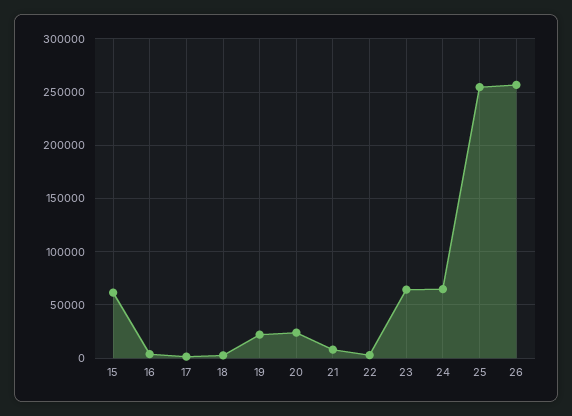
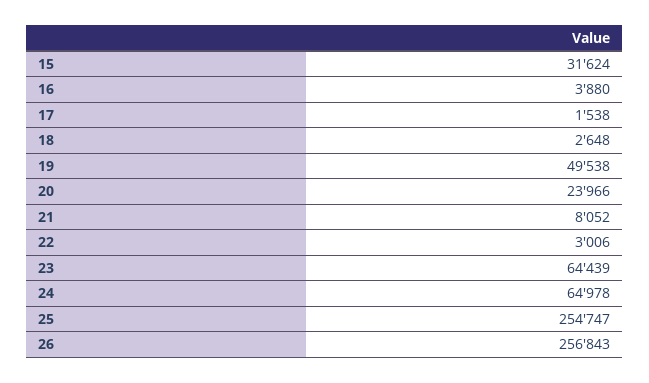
  {
-   "15": 60000,
+   "15": 31624,
    "16": 3880,
    "17": 1538,
    "18": 2648,
-   "19": 20000,
+   "19": 49538,
    "20": 23966,
    "21": 8052,
    "22": 3006,
    "23": 64439,
    "24": 64978,
    "25": 254747,
    "26": 256843
  }

